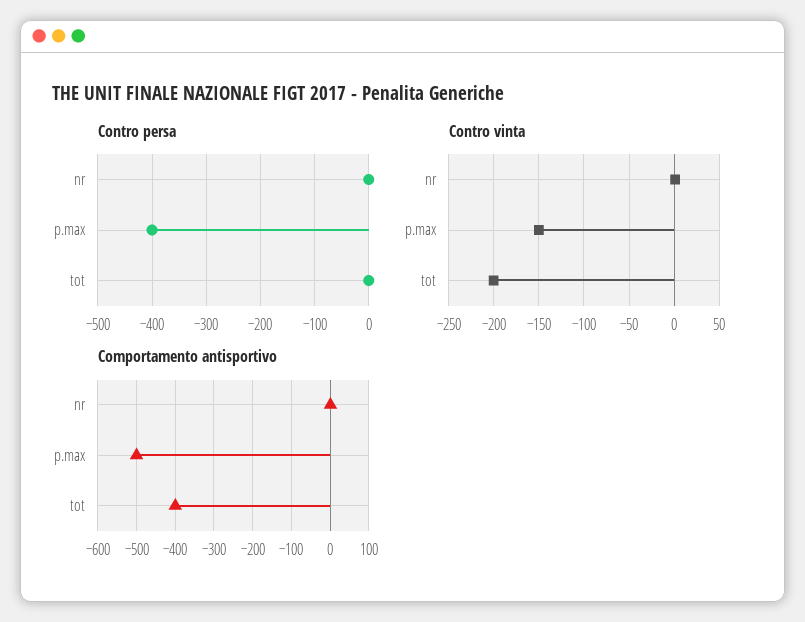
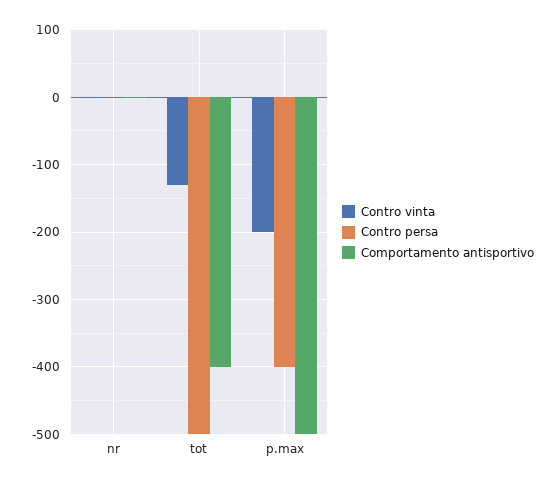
  {
    "Contro persa": {
      "nr": 0,
      "p.max": -400,
-     "tot": 0
+     "tot": -500
    },
    "Contro vinta": {
      "nr": 0,
-     "p.max": -150,
+     "p.max": -200,
-     "tot": -200
+     "tot": -130
    },
    "Comportamento antisportivo": {
      "nr": 0,
      "p.max": -500,
      "tot": -400
    }
  }

